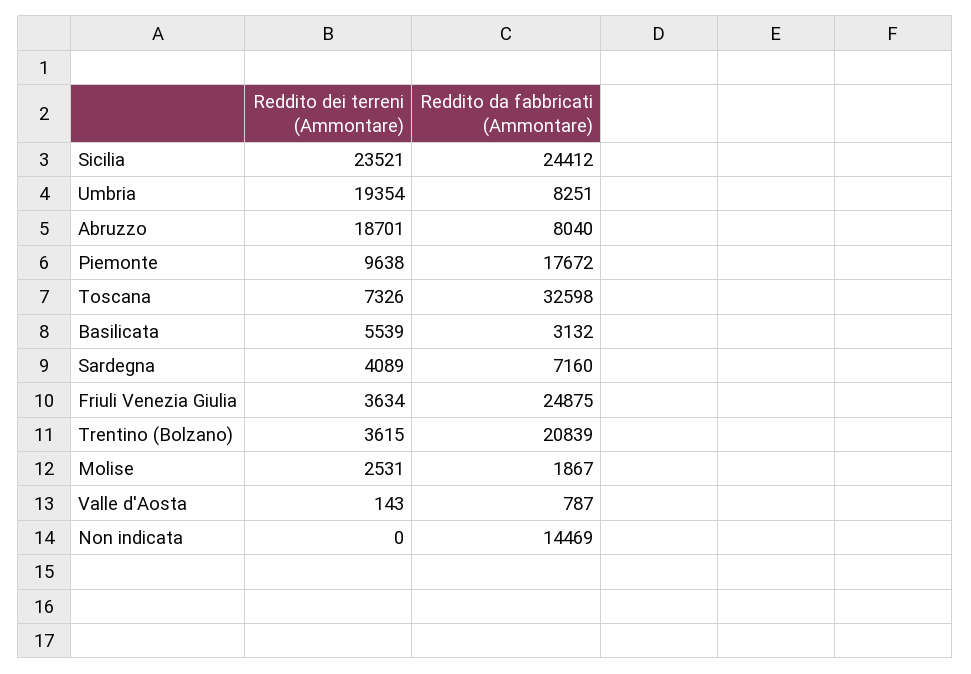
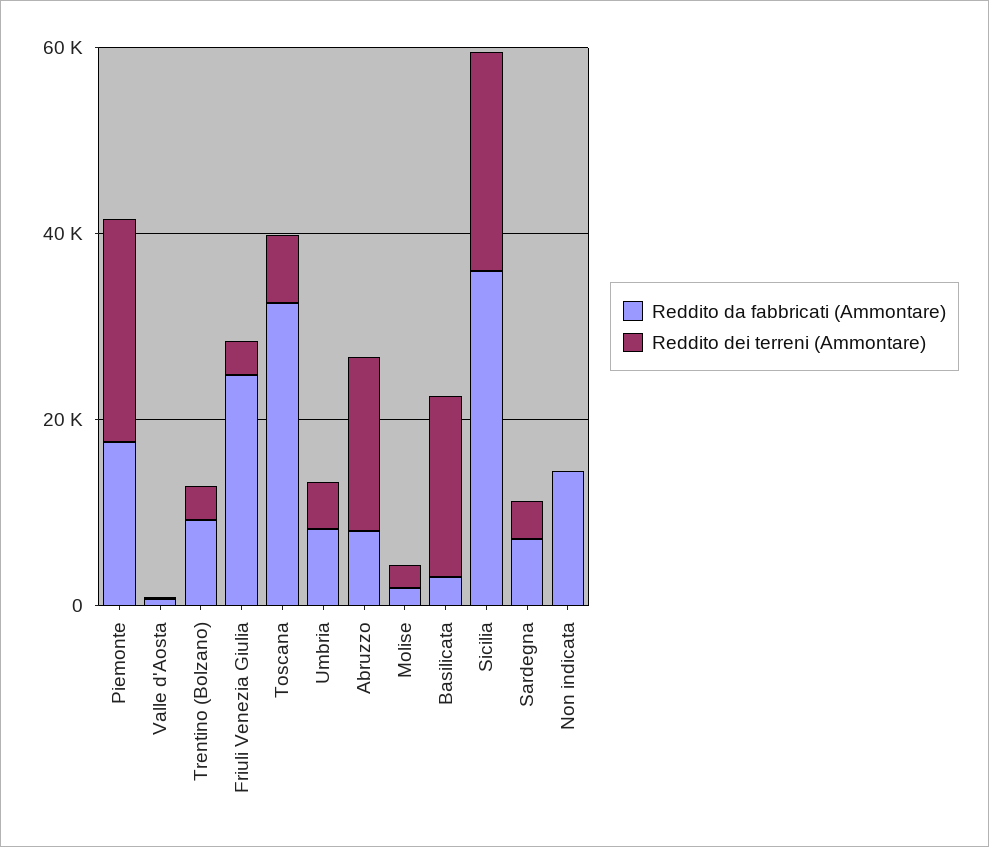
  {
    "Reddito dei terreni (Ammontare)": {
      "Sicilia": 23521,
-     "Umbria": 19354,
+     "Umbria": 5000,
      "Abruzzo": 18701,
-     "Piemonte": 9638,
+     "Piemonte": 25000,
      "Toscana": 7326,
-     "Basilicata": 5539,
+     "Basilicata": 20000,
      "Sardegna": 4089,
      "Friuli Venezia Giulia": 3634,
      "Trentino (Bolzano)": 3615,
      "Molise": 2531,
      "Valle d'Aosta": 143,
      "Non indicata": 0
    },
    "Reddito da fabbricati (Ammontare)": {
-     "Sicilia": 24412,
+     "Sicilia": 35000,
      "Umbria": 8251,
      "Abruzzo": 8040,
      "Piemonte": 17672,
      "Toscana": 32598,
      "Basilicata": 3132,
      "Sardegna": 7160,
      "Friuli Venezia Giulia": 24875,
-     "Trentino (Bolzano)": 20839,
+     "Trentino (Bolzano)": 10000,
      "Molise": 1867,
      "Valle d'Aosta": 787,
      "Non indicata": 14469
    }
  }

